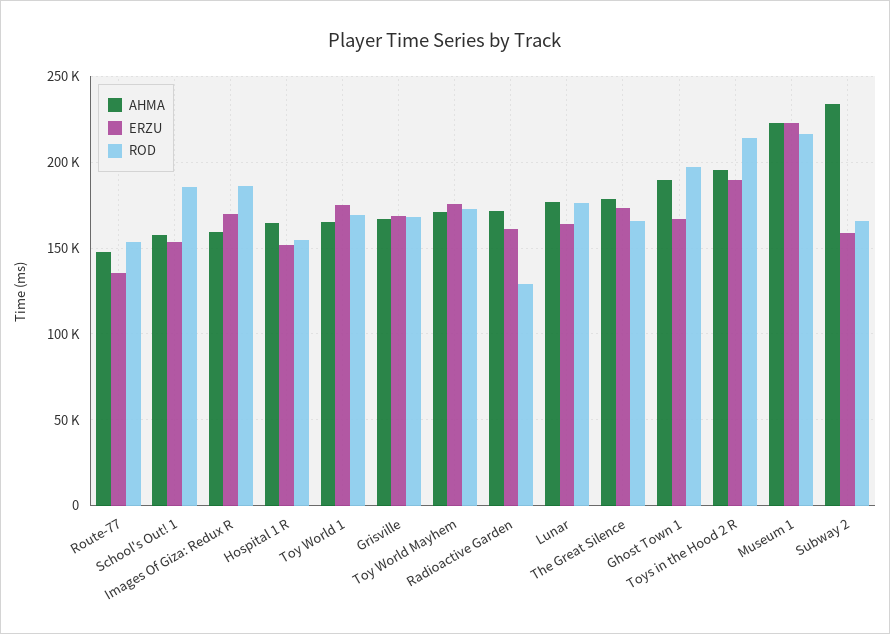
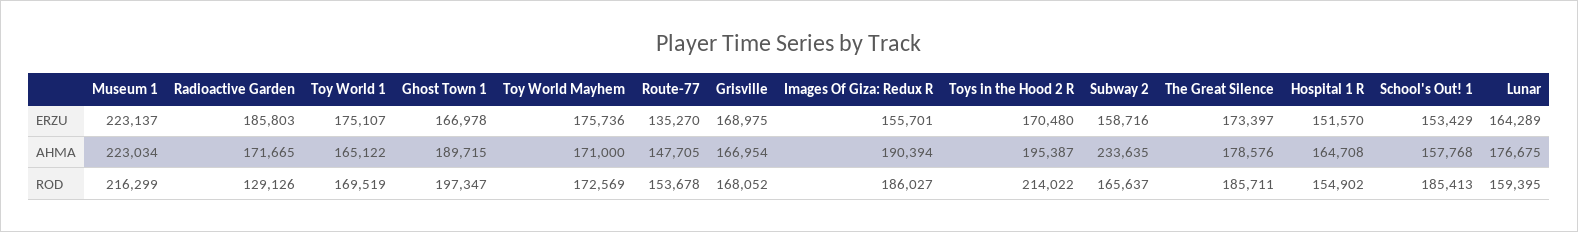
  {
    "AHMA": {
      "Route-77": 147705,
      "School's Out! 1": 157768,
-     "Images Of Giza: Redux R": 160000,
+     "Images Of Giza: Redux R": 190394,
      "Hospital 1 R": 164708,
      "Toy World 1": 165122,
      "Grisville": 166954,
      "Toy World Mayhem": 171000,
      "Radioactive Garden": 171665,
      "Lunar": 176675,
      "The Great Silence": 178576,
      "Ghost Town 1": 189715,
      "Toys in the Hood 2 R": 195387,
      "Museum 1": 223034,
      "Subway 2": 233635
    },
    "ERZU": {
      "Route-77": 135270,
      "School's Out! 1": 153429,
-     "Images Of Giza: Redux R": 170000,
+     "Images Of Giza: Redux R": 155701,
      "Hospital 1 R": 151570,
      "Toy World 1": 175107,
      "Grisville": 168975,
      "Toy World Mayhem": 175736,
-     "Radioactive Garden": 160000,
+     "Radioactive Garden": 185803,
      "Lunar": 164289,
      "The Great Silence": 173397,
      "Ghost Town 1": 166978,
-     "Toys in the Hood 2 R": 190000,
+     "Toys in the Hood 2 R": 170480,
      "Museum 1": 223137,
      "Subway 2": 158716
    },
    "ROD": {
      "Route-77": 153678,
      "School's Out! 1": 185413,
      "Images Of Giza: Redux R": 186027,
      "Hospital 1 R": 154902,
      "Toy World 1": 169519,
      "Grisville": 168052,
      "Toy World Mayhem": 172569,
      "Radioactive Garden": 129126,
-     "Lunar": 175000,
+     "Lunar": 159395,
-     "The Great Silence": 165000,
+     "The Great Silence": 185711,
      "Ghost Town 1": 197347,
      "Toys in the Hood 2 R": 214022,
      "Museum 1": 216299,
      "Subway 2": 165637
    }
  }

